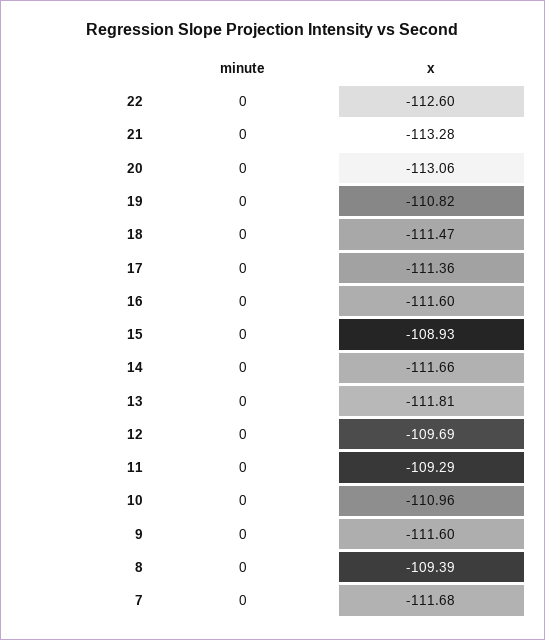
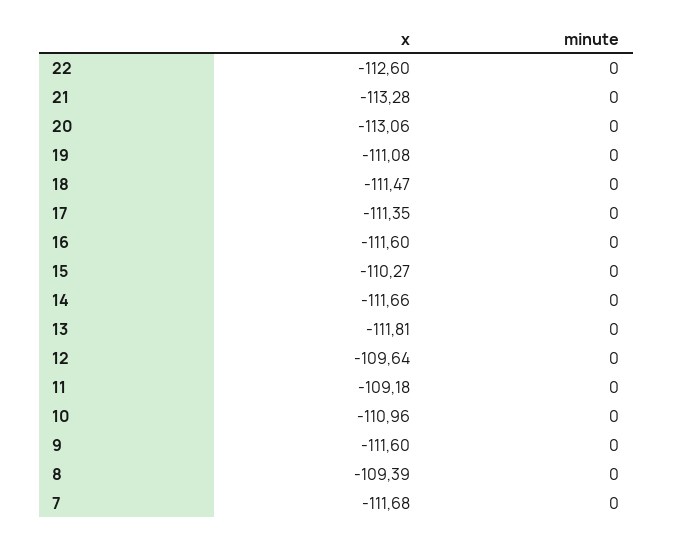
  {
    "minute": {
      "22": 0,
      "21": 0,
      "20": 0,
      "19": 0,
      "18": 0,
      "17": 0,
      "16": 0,
      "15": 0,
      "14": 0,
      "13": 0,
      "12": 0,
      "11": 0,
      "10": 0,
      "9": 0,
      "8": 0,
      "7": 0
    },
    "x": {
      "22": -112.6,
      "21": -113.28,
      "20": -113.06,
-     "19": -110.82,
+     "19": -111.08,
      "18": -111.47,
-     "17": -111.36,
+     "17": -111.35,
      "16": -111.6,
-     "15": -108.93,
+     "15": -110.27,
      "14": -111.66,
      "13": -111.81,
-     "12": -109.69,
+     "12": -109.64,
-     "11": -109.29,
+     "11": -109.18,
      "10": -110.96,
      "9": -111.6,
      "8": -109.39,
      "7": -111.68
    }
  }

